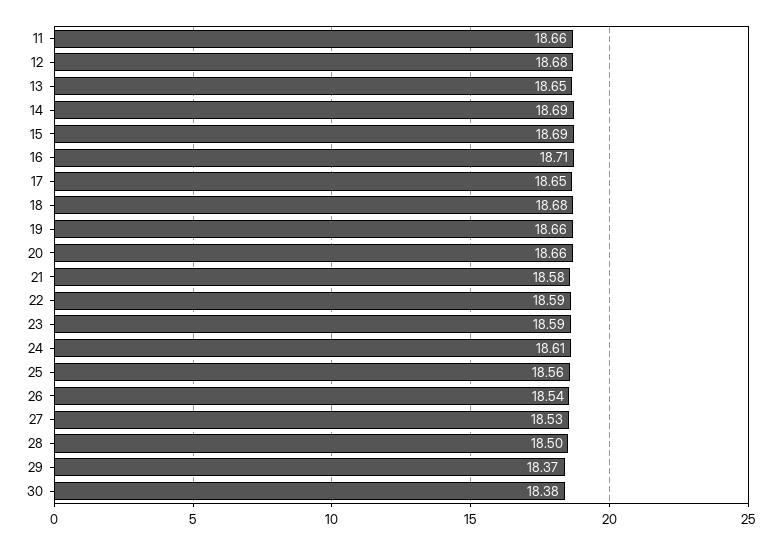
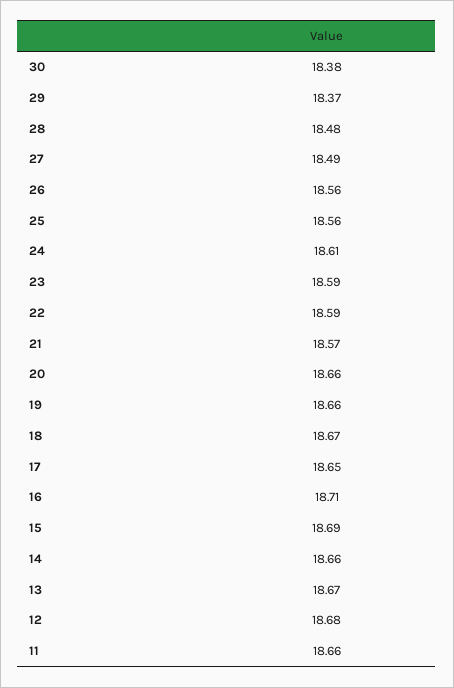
  {
    "11": 18.66,
    "12": 18.68,
-   "13": 18.65,
+   "13": 18.67,
-   "14": 18.69,
+   "14": 18.66,
    "15": 18.69,
    "16": 18.71,
    "17": 18.65,
-   "18": 18.68,
+   "18": 18.67,
    "19": 18.66,
    "20": 18.66,
-   "21": 18.58,
+   "21": 18.57,
    "22": 18.59,
    "23": 18.59,
    "24": 18.61,
    "25": 18.56,
-   "26": 18.54,
+   "26": 18.56,
-   "27": 18.53,
+   "27": 18.49,
-   "28": 18.5,
+   "28": 18.48,
    "29": 18.37,
    "30": 18.38
  }

